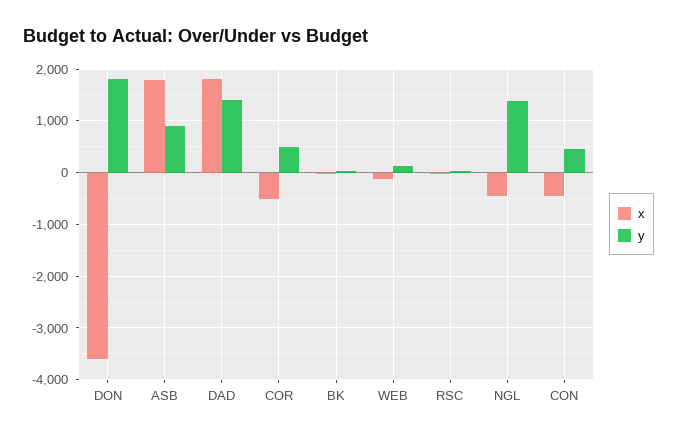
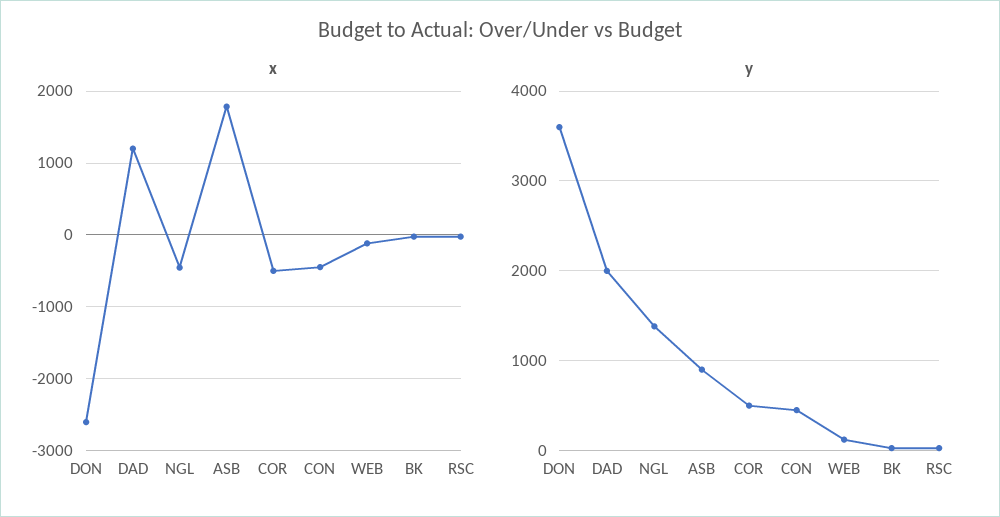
  {
    "x": {
-     "DON": -3600,
+     "DON": -2600,
      "ASB": 1800,
-     "DAD": 1800,
+     "DAD": 1200,
      "COR": -500,
      "BK": 0,
      "WEB": -100,
      "RSC": 0,
      "NGL": -500,
      "CON": -500
    },
    "y": {
-     "DON": 1800,
+     "DON": 3600,
      "ASB": 900,
-     "DAD": 1400,
+     "DAD": 2000,
      "COR": 500,
      "BK": 0,
      "WEB": 100,
      "RSC": 0,
      "NGL": 1400,
      "CON": 500
    }
  }

